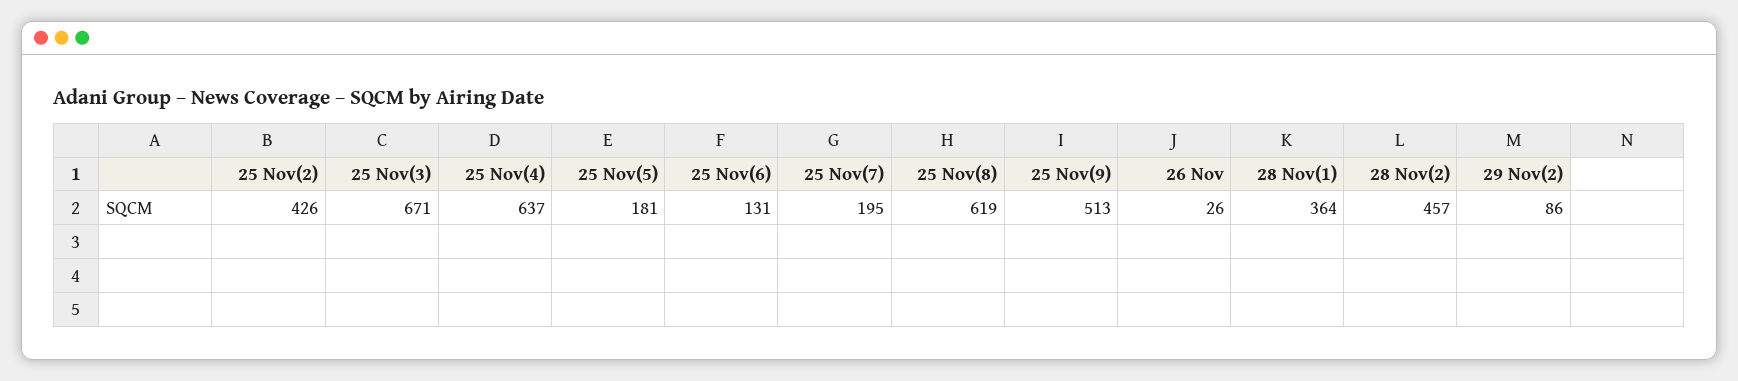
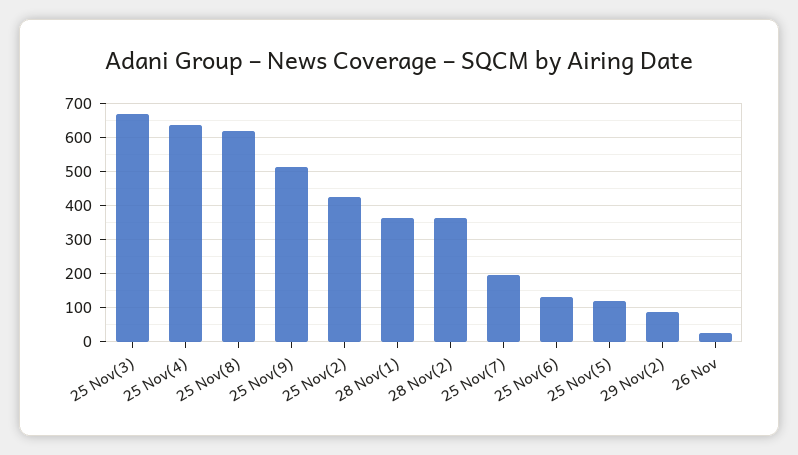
  {
    "25 Nov(2)": 426,
    "25 Nov(3)": 671,
    "25 Nov(4)": 637,
-   "25 Nov(5)": 181,
+   "25 Nov(5)": 120,
    "25 Nov(6)": 131,
    "25 Nov(7)": 195,
    "25 Nov(8)": 619,
    "25 Nov(9)": 513,
    "26 Nov": 26,
    "28 Nov(1)": 364,
-   "28 Nov(2)": 457,
+   "28 Nov(2)": 360,
    "29 Nov(2)": 86
  }

